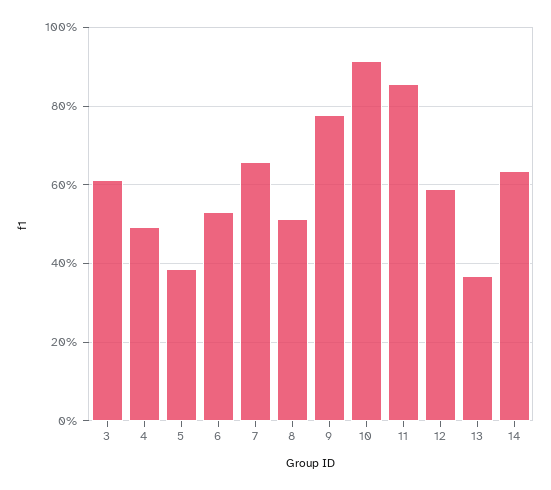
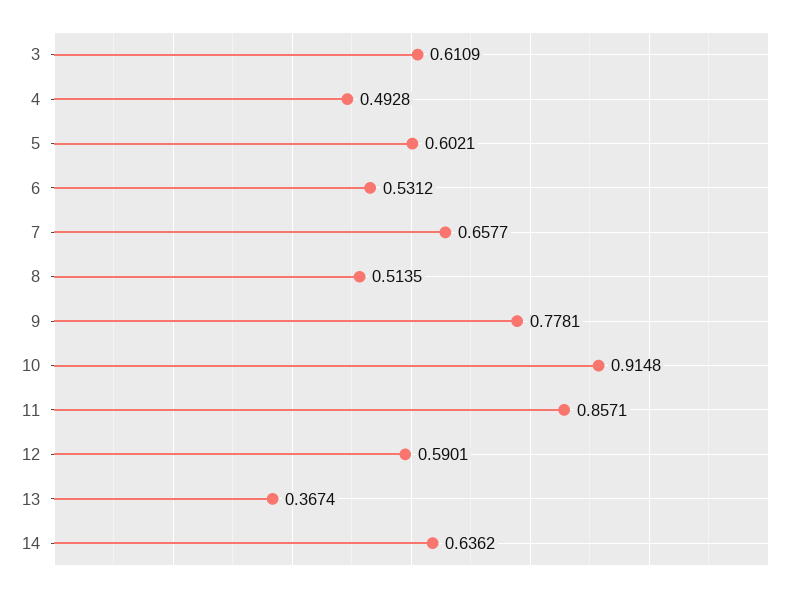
  {
    "3": 0.6109,
    "4": 0.4928,
-   "5": 0.38,
+   "5": 0.6021,
    "6": 0.5312,
    "7": 0.6577,
    "8": 0.5135,
    "9": 0.7781,
    "10": 0.9148,
    "11": 0.8571,
    "12": 0.5901,
    "13": 0.3674,
    "14": 0.6362
  }

